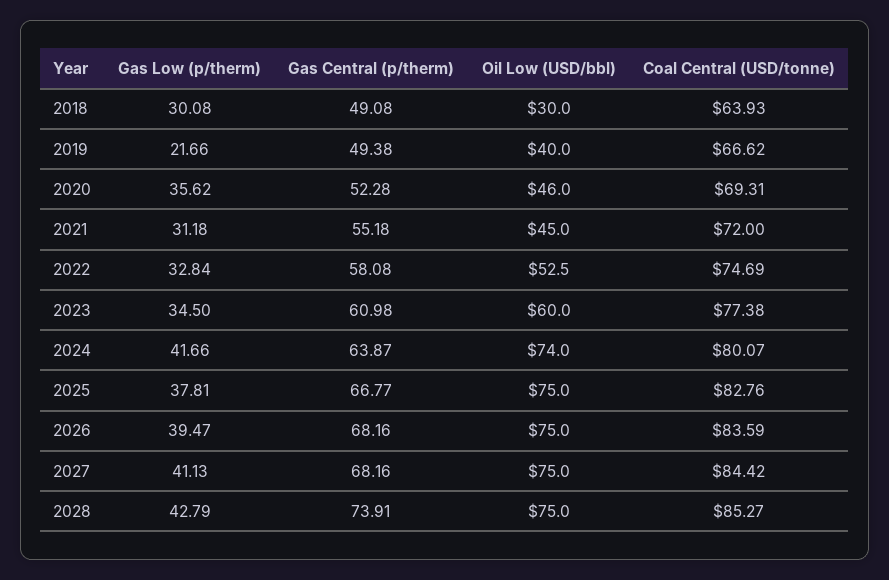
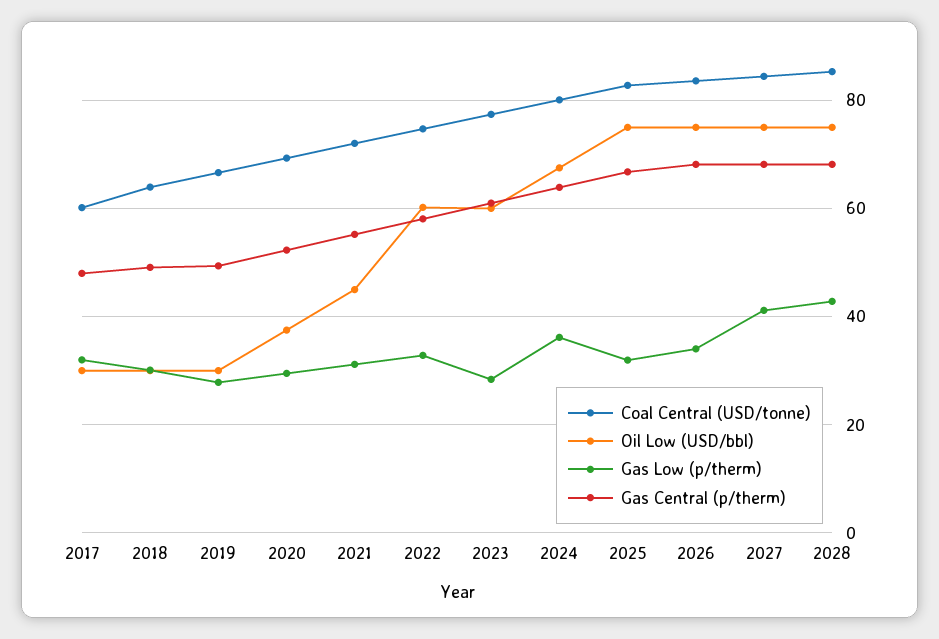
  {
    "Gas Low (p/therm)": {
      "2018": 30.08,
-     "2019": 21.66,
+     "2019": 28,
-     "2020": 35.62,
+     "2020": 30,
      "2021": 31.18,
      "2022": 32.84,
-     "2023": 34.5,
+     "2023": 28,
-     "2024": 41.66,
+     "2024": 36,
-     "2025": 37.81,
+     "2025": 32,
-     "2026": 39.47,
+     "2026": 34,
      "2027": 41.13,
-     "2028": 42.79
+     "2028": 42.79,
+     "2017": 32
    },
    "Gas Central (p/therm)": {
      "2018": 49.08,
      "2019": 49.38,
      "2020": 52.28,
      "2021": 55.18,
      "2022": 58.08,
      "2023": 60.98,
      "2024": 63.87,
      "2025": 66.77,
      "2026": 68.16,
      "2027": 68.16,
-     "2028": 73.91
+     "2028": 68,
+     "2017": 48
    },
    "Oil Low (USD/bbl)": {
      "2018": 30,
-     "2019": 40,
+     "2019": 30,
-     "2020": 46,
+     "2020": 38,
      "2021": 45,
-     "2022": 52.5,
+     "2022": 60,
      "2023": 60,
-     "2024": 74,
+     "2024": 68,
      "2025": 75,
      "2026": 75,
      "2027": 75,
-     "2028": 75
+     "2028": 75,
+     "2017": 30
    },
    "Coal Central (USD/tonne)": {
      "2018": 63.93,
      "2019": 66.62,
      "2020": 69.31,
      "2021": 72,
      "2022": 74.69,
      "2023": 77.38,
      "2024": 80.07,
      "2025": 82.76,
      "2026": 83.59,
      "2027": 84.42,
-     "2028": 85.27
+     "2028": 85.27,
+     "2017": 60
    }
  }

